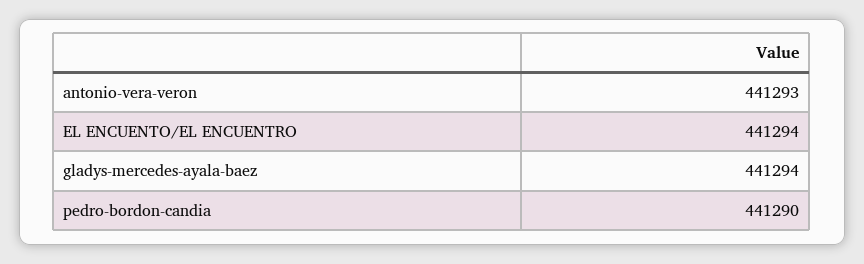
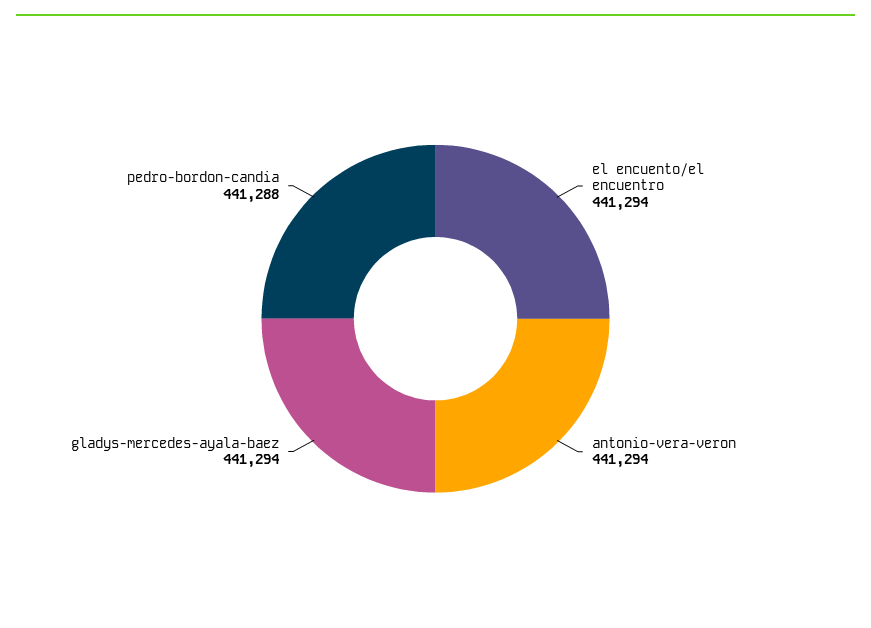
  {
-   "antonio-vera-veron": 441293,
+   "antonio-vera-veron": 441294,
    "EL ENCUENTO/EL ENCUENTRO": 441294,
    "gladys-mercedes-ayala-baez": 441294,
-   "pedro-bordon-candia": 441290
+   "pedro-bordon-candia": 441288
  }

